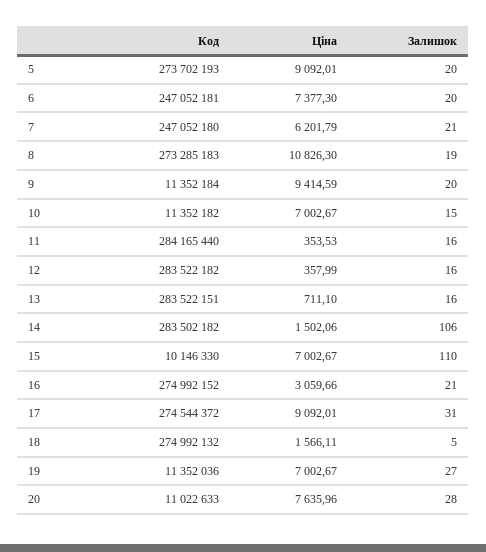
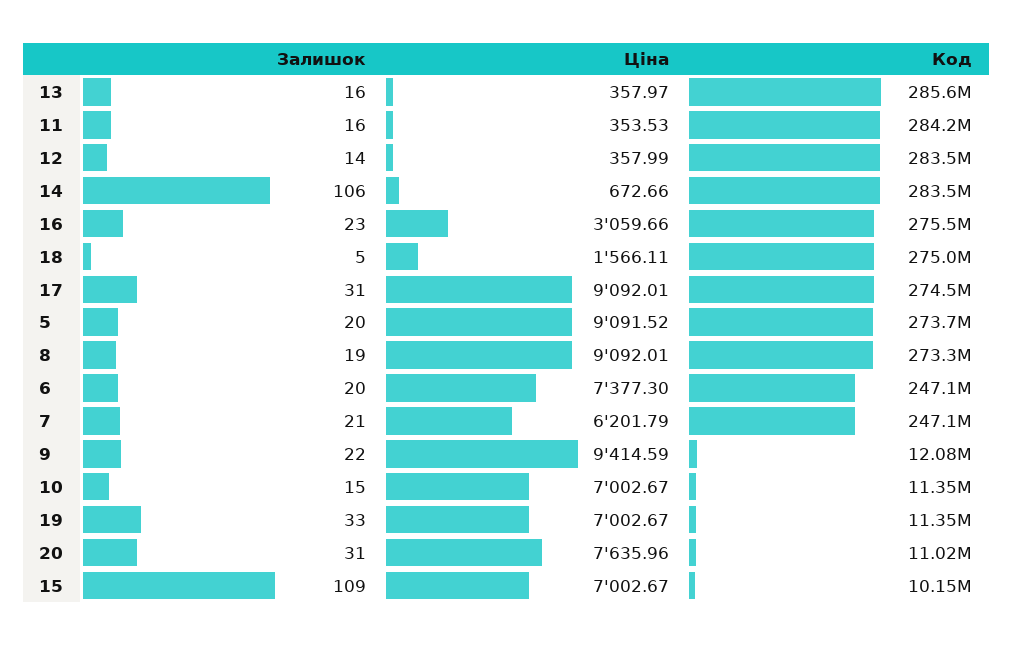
  {
    "Код": {
      "5": 273702193,
      "6": 247052181,
      "7": 247052180,
      "8": 273285183,
-     "9": 11352184,
+     "9": 12080000,
      "10": 11352182,
      "11": 284165440,
      "12": 283522182,
-     "13": 283522151,
+     "13": 285600000,
      "14": 283502182,
      "15": 10146330,
-     "16": 274992152,
+     "16": 275500000,
      "17": 274544372,
      "18": 274992132,
      "19": 11352036,
      "20": 11022633
    },
    "Ціна": {
-     "5": 9092.01,
+     "5": 9091.52,
      "6": 7377.3,
      "7": 6201.79,
-     "8": 10826.3,
+     "8": 9092.01,
      "9": 9414.59,
      "10": 7002.67,
      "11": 353.53,
      "12": 357.99,
-     "13": 711.1,
+     "13": 357.97,
-     "14": 1502.06,
+     "14": 672.66,
      "15": 7002.67,
      "16": 3059.66,
      "17": 9092.01,
      "18": 1566.11,
      "19": 7002.67,
      "20": 7635.96
    },
    "Залишок": {
      "5": 20,
      "6": 20,
      "7": 21,
      "8": 19,
-     "9": 20,
+     "9": 22,
      "10": 15,
      "11": 16,
-     "12": 16,
+     "12": 14,
      "13": 16,
      "14": 106,
-     "15": 110,
+     "15": 109,
-     "16": 21,
+     "16": 23,
      "17": 31,
      "18": 5,
-     "19": 27,
+     "19": 33,
-     "20": 28
+     "20": 31
    }
  }

